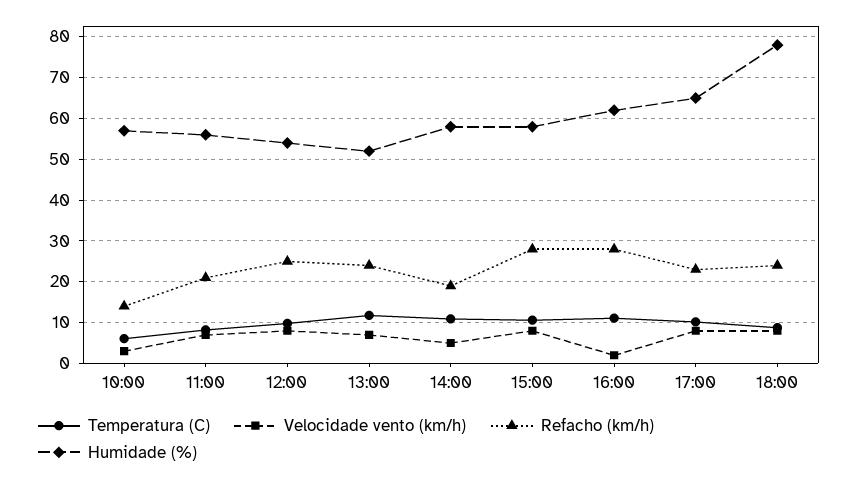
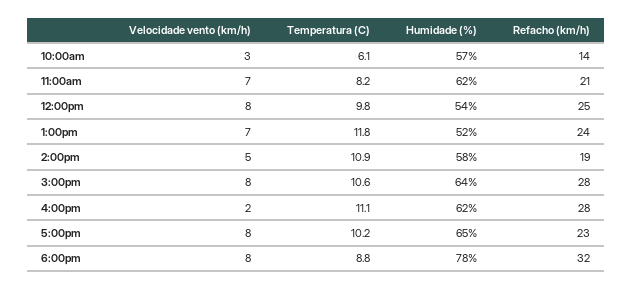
  {
    "Temperatura (C)": {
      "10:00": 6.1,
      "11:00": 8.2,
      "12:00": 9.8,
      "13:00": 11.8,
      "14:00": 10.9,
      "15:00": 10.6,
      "16:00": 11.1,
      "17:00": 10.2,
      "18:00": 8.8
    },
    "Velocidade vento (km/h)": {
      "10:00": 3,
      "11:00": 7,
      "12:00": 8,
      "13:00": 7,
      "14:00": 5,
      "15:00": 8,
      "16:00": 2,
      "17:00": 8,
      "18:00": 8
    },
    "Refacho (km/h)": {
      "10:00": 14,
      "11:00": 21,
      "12:00": 25,
      "13:00": 24,
      "14:00": 19,
      "15:00": 28,
      "16:00": 28,
      "17:00": 23,
-     "18:00": 24
+     "18:00": 32
    },
    "Humidade (%)": {
      "10:00": 57,
-     "11:00": 56,
+     "11:00": 62,
      "12:00": 54,
      "13:00": 52,
      "14:00": 58,
-     "15:00": 58,
+     "15:00": 64,
      "16:00": 62,
      "17:00": 65,
      "18:00": 78
    }
  }

